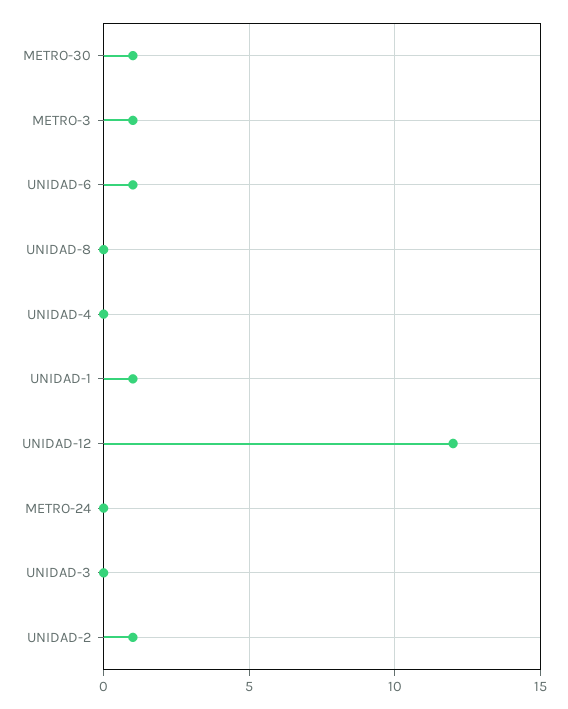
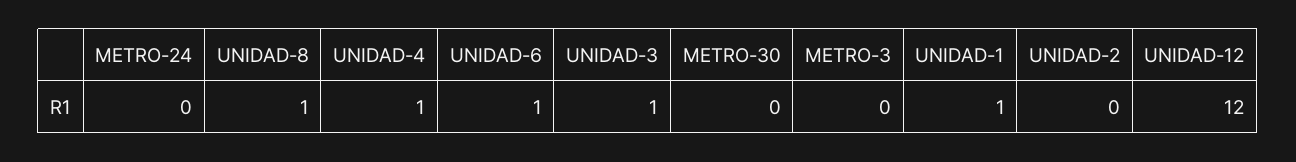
  {
-   "METRO-30": 1,
+   "METRO-30": 0,
-   "METRO-3": 1,
+   "METRO-3": 0,
    "UNIDAD-6": 1,
-   "UNIDAD-8": 0,
+   "UNIDAD-8": 1,
-   "UNIDAD-4": 0,
+   "UNIDAD-4": 1,
    "UNIDAD-1": 1,
    "UNIDAD-12": 12,
    "METRO-24": 0,
-   "UNIDAD-3": 0,
+   "UNIDAD-3": 1,
-   "UNIDAD-2": 1
+   "UNIDAD-2": 0
  }

